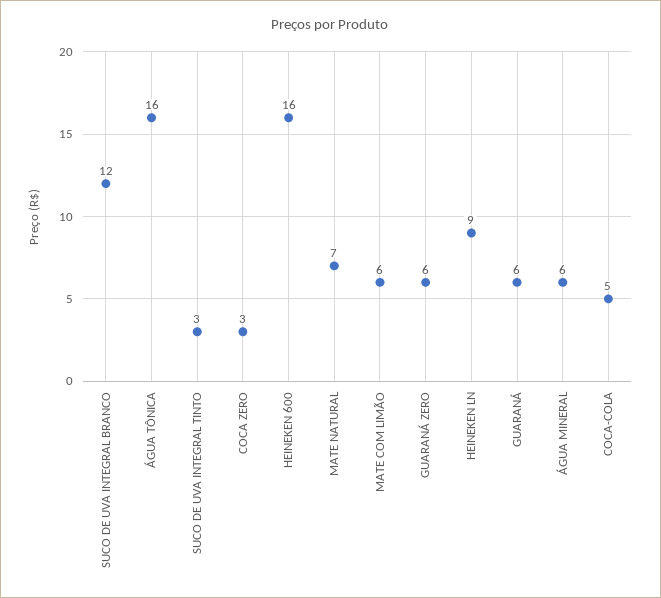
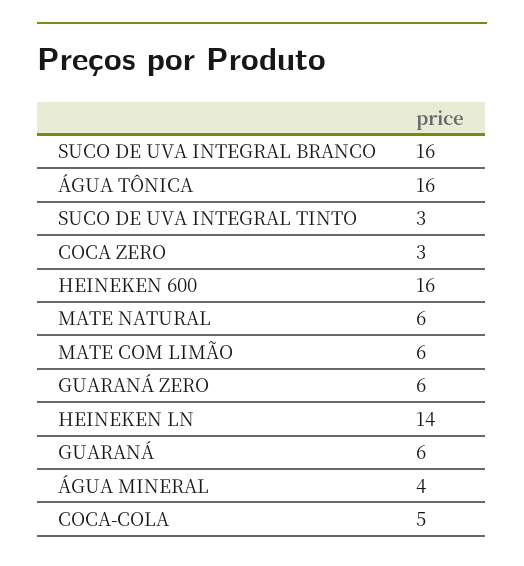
  {
-   "SUCO DE UVA INTEGRAL BRANCO": 12,
+   "SUCO DE UVA INTEGRAL BRANCO": 16,
    "ÁGUA TÔNICA": 16,
    "SUCO DE UVA INTEGRAL TINTO": 3,
    "COCA ZERO": 3,
    "HEINEKEN 600": 16,
-   "MATE NATURAL": 7,
+   "MATE NATURAL": 6,
    "MATE COM LIMÃO": 6,
    "GUARANÁ ZERO": 6,
-   "HEINEKEN LN": 9,
+   "HEINEKEN LN": 14,
    "GUARANÁ": 6,
-   "ÁGUA MINERAL": 6,
+   "ÁGUA MINERAL": 4,
    "COCA-COLA": 5
  }

